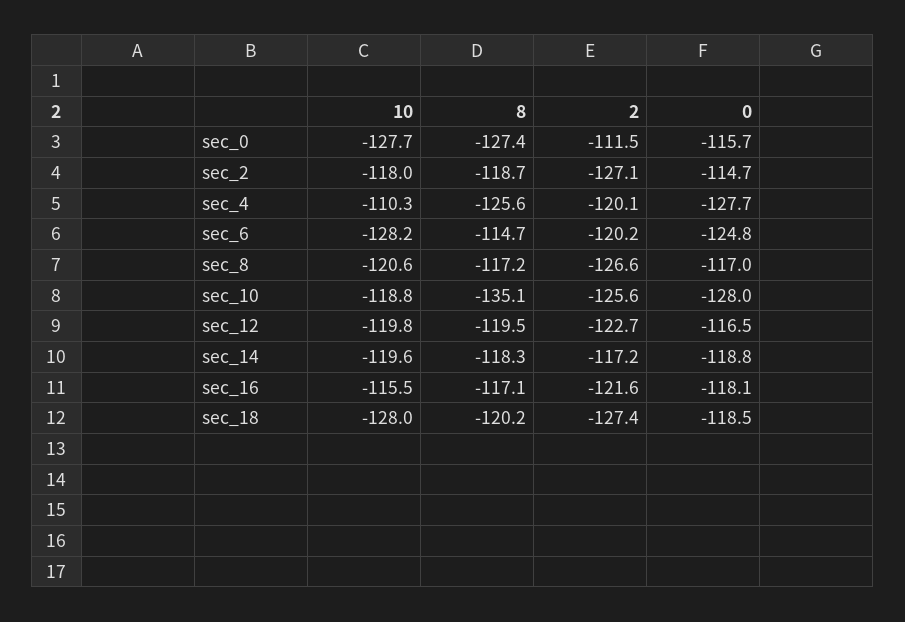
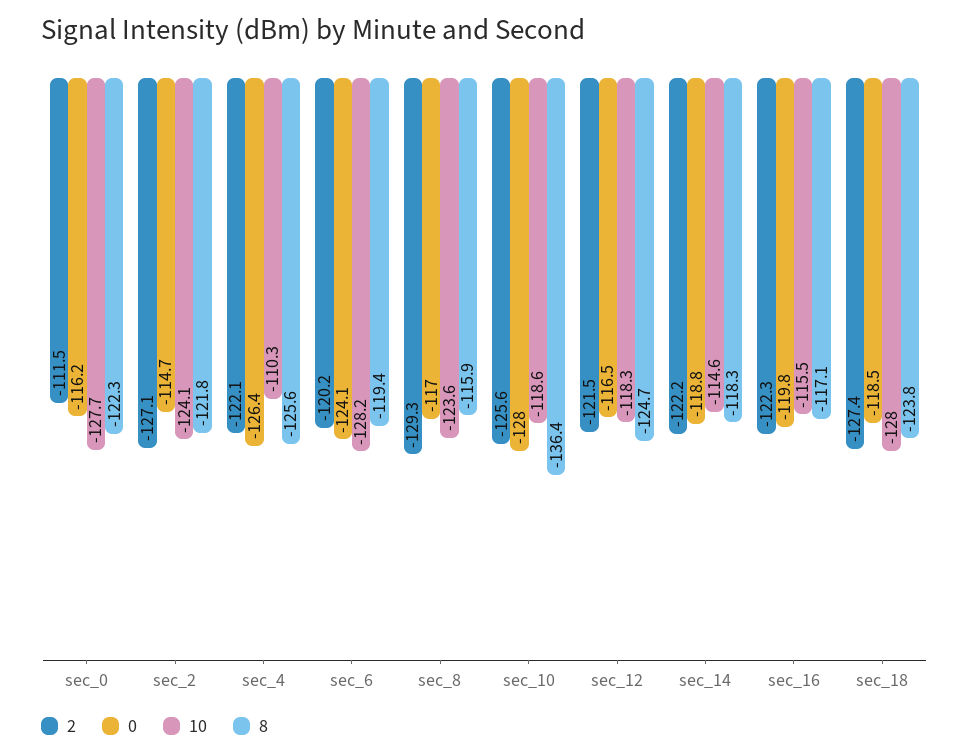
  {
    "10": {
      "sec_0": -127.7,
-     "sec_2": -118,
+     "sec_2": -124.1,
      "sec_4": -110.3,
      "sec_6": -128.2,
-     "sec_8": -120.6,
+     "sec_8": -123.6,
-     "sec_10": -118.8,
+     "sec_10": -118.6,
-     "sec_12": -119.8,
+     "sec_12": -118.3,
-     "sec_14": -119.6,
+     "sec_14": -114.6,
      "sec_16": -115.5,
      "sec_18": -128
    },
    "8": {
-     "sec_0": -127.4,
+     "sec_0": -122.3,
-     "sec_2": -118.7,
+     "sec_2": -121.8,
      "sec_4": -125.6,
-     "sec_6": -114.7,
+     "sec_6": -119.4,
-     "sec_8": -117.2,
+     "sec_8": -115.9,
-     "sec_10": -135.1,
+     "sec_10": -136.4,
-     "sec_12": -119.5,
+     "sec_12": -124.7,
      "sec_14": -118.3,
      "sec_16": -117.1,
-     "sec_18": -120.2
+     "sec_18": -123.8
    },
    "2": {
      "sec_0": -111.5,
      "sec_2": -127.1,
-     "sec_4": -120.1,
+     "sec_4": -122.1,
      "sec_6": -120.2,
-     "sec_8": -126.6,
+     "sec_8": -129.3,
      "sec_10": -125.6,
-     "sec_12": -122.7,
+     "sec_12": -121.5,
-     "sec_14": -117.2,
+     "sec_14": -122.2,
-     "sec_16": -121.6,
+     "sec_16": -122.3,
      "sec_18": -127.4
    },
    "0": {
-     "sec_0": -115.7,
+     "sec_0": -116.2,
      "sec_2": -114.7,
-     "sec_4": -127.7,
+     "sec_4": -126.4,
-     "sec_6": -124.8,
+     "sec_6": -124.1,
      "sec_8": -117,
      "sec_10": -128,
      "sec_12": -116.5,
      "sec_14": -118.8,
-     "sec_16": -118.1,
+     "sec_16": -119.8,
      "sec_18": -118.5
    }
  }

